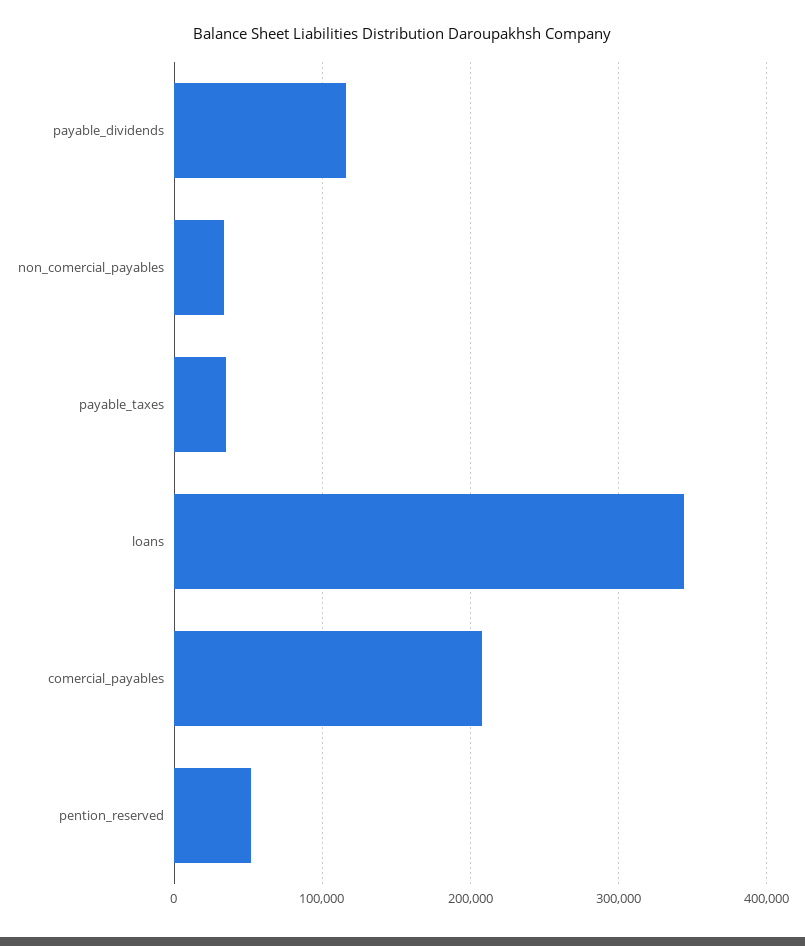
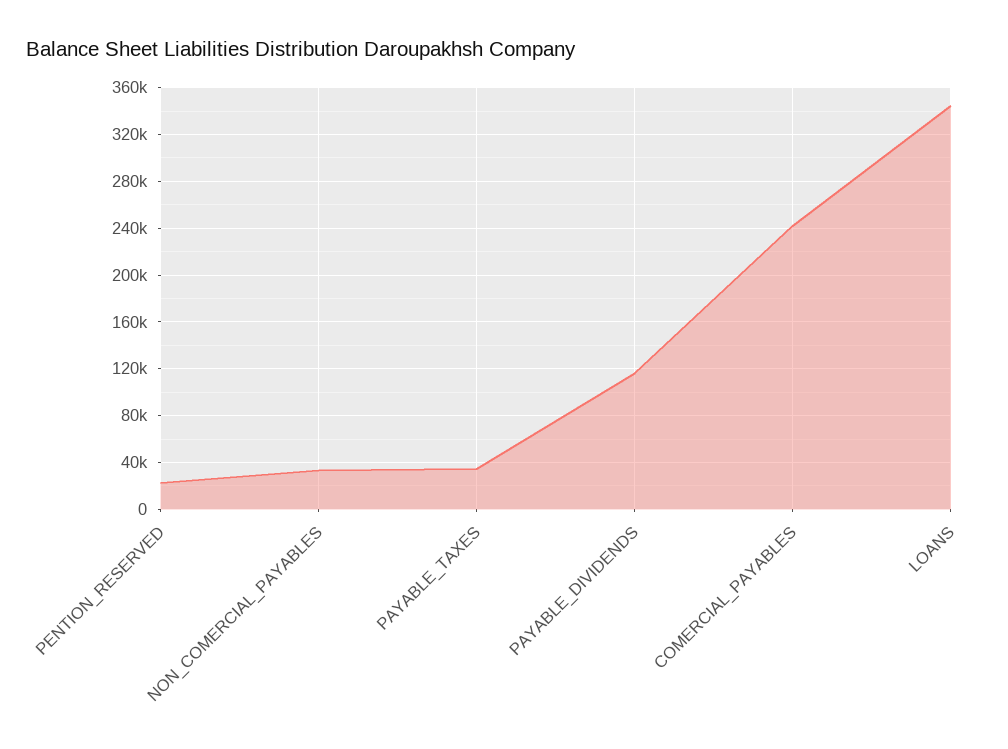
  {
    "payable_dividends": 120000,
    "non_comercial_payables": 30000,
    "payable_taxes": 30000,
    "loans": 340000,
-   "comercial_payables": 210000,
+   "comercial_payables": 240000,
-   "pention_reserved": 50000
+   "pention_reserved": 20000
  }

